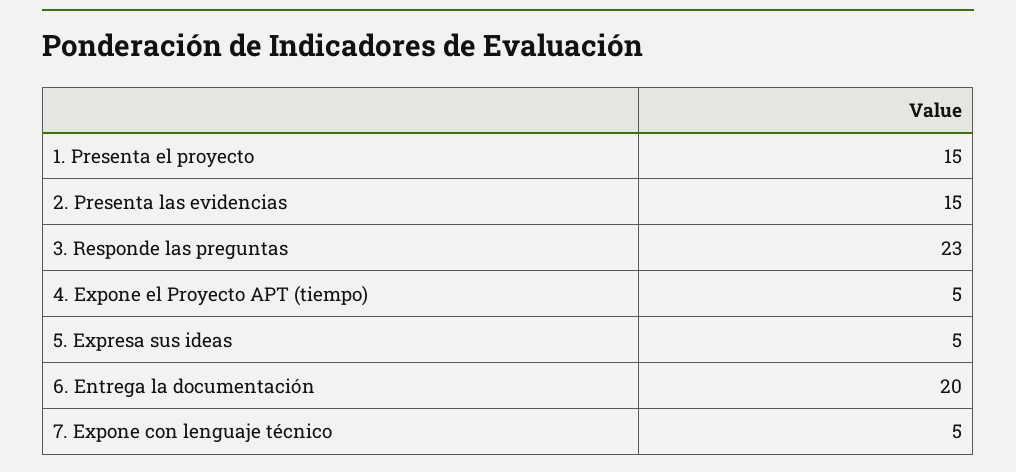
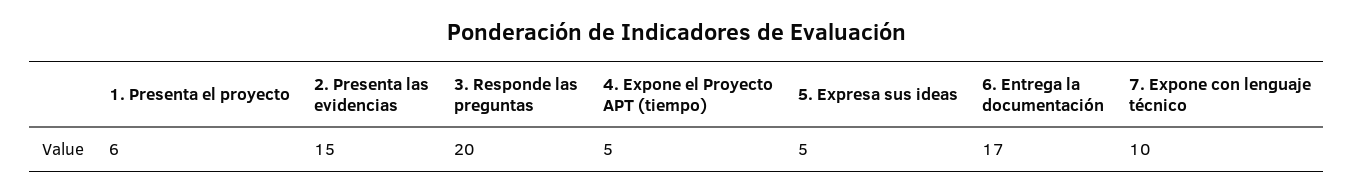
  {
-   "1. Presenta el proyecto": 15,
+   "1. Presenta el proyecto": 6,
    "2. Presenta las evidencias": 15,
-   "3. Responde las preguntas": 23,
+   "3. Responde las preguntas": 20,
    "4. Expone el Proyecto APT (tiempo)": 5,
    "5. Expresa sus ideas": 5,
-   "6. Entrega la documentación": 20,
+   "6. Entrega la documentación": 17,
-   "7. Expone con lenguaje técnico": 5
+   "7. Expone con lenguaje técnico": 10
  }

